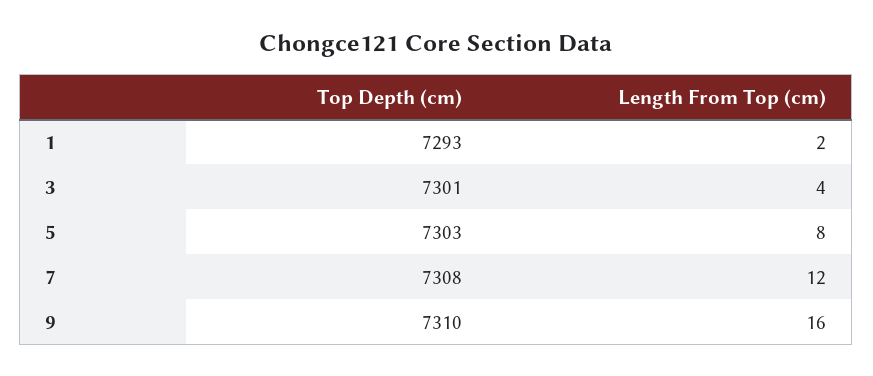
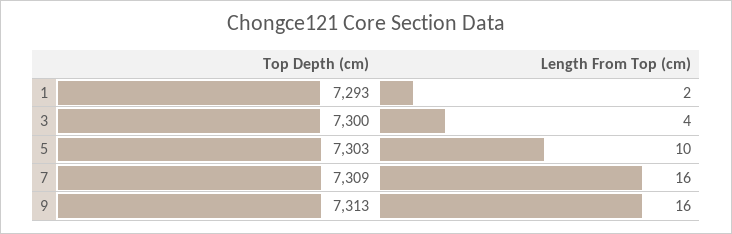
  {
    "Top Depth (cm)": {
      "1": 7293,
-     "3": 7301,
+     "3": 7300,
      "5": 7303,
-     "7": 7308,
+     "7": 7309,
-     "9": 7310
+     "9": 7313
    },
    "Length From Top (cm)": {
      "1": 2,
      "3": 4,
-     "5": 8,
+     "5": 10,
-     "7": 12,
+     "7": 16,
      "9": 16
    }
  }

